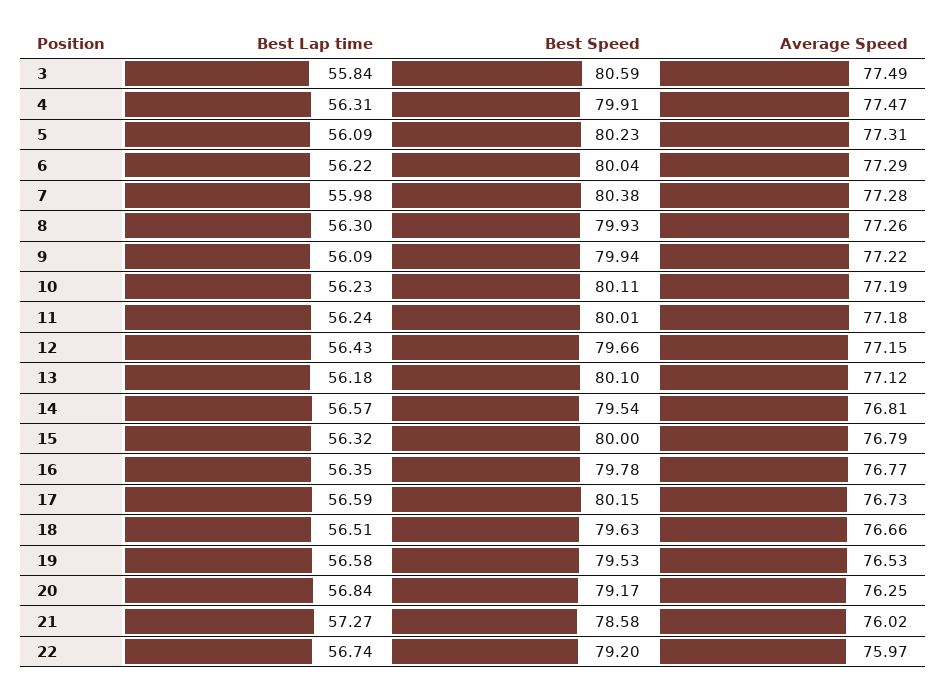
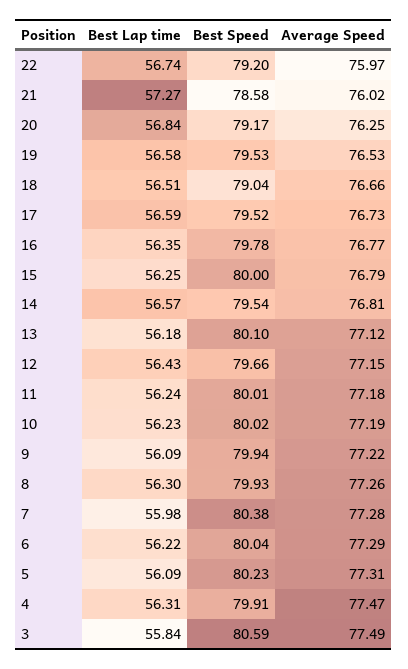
  {
    "Best Lap time": {
      "3": 55.84,
      "4": 56.31,
      "5": 56.09,
      "6": 56.22,
      "7": 55.98,
      "8": 56.3,
      "9": 56.09,
      "10": 56.23,
      "11": 56.24,
      "12": 56.43,
      "13": 56.18,
      "14": 56.57,
-     "15": 56.32,
+     "15": 56.25,
      "16": 56.35,
      "17": 56.59,
      "18": 56.51,
      "19": 56.58,
      "20": 56.84,
      "21": 57.27,
      "22": 56.74
    },
    "Best Speed": {
      "3": 80.59,
      "4": 79.91,
      "5": 80.23,
      "6": 80.04,
      "7": 80.38,
      "8": 79.93,
      "9": 79.94,
-     "10": 80.11,
+     "10": 80.02,
      "11": 80.01,
      "12": 79.66,
      "13": 80.1,
      "14": 79.54,
      "15": 80,
      "16": 79.78,
-     "17": 80.15,
+     "17": 79.52,
-     "18": 79.63,
+     "18": 79.04,
      "19": 79.53,
      "20": 79.17,
      "21": 78.58,
      "22": 79.2
    },
    "Average Speed": {
      "3": 77.49,
      "4": 77.47,
      "5": 77.31,
      "6": 77.29,
      "7": 77.28,
      "8": 77.26,
      "9": 77.22,
      "10": 77.19,
      "11": 77.18,
      "12": 77.15,
      "13": 77.12,
      "14": 76.81,
      "15": 76.79,
      "16": 76.77,
      "17": 76.73,
      "18": 76.66,
      "19": 76.53,
      "20": 76.25,
      "21": 76.02,
      "22": 75.97
    }
  }

